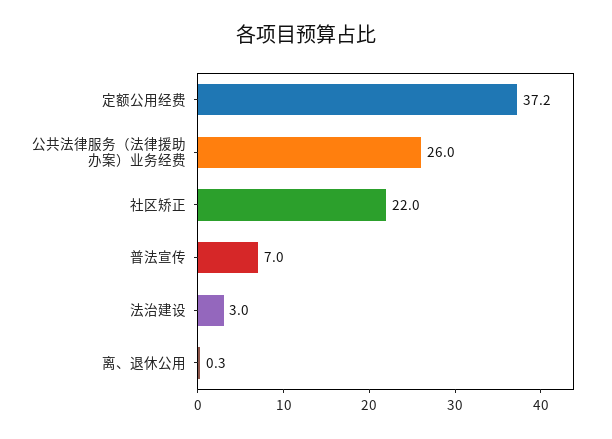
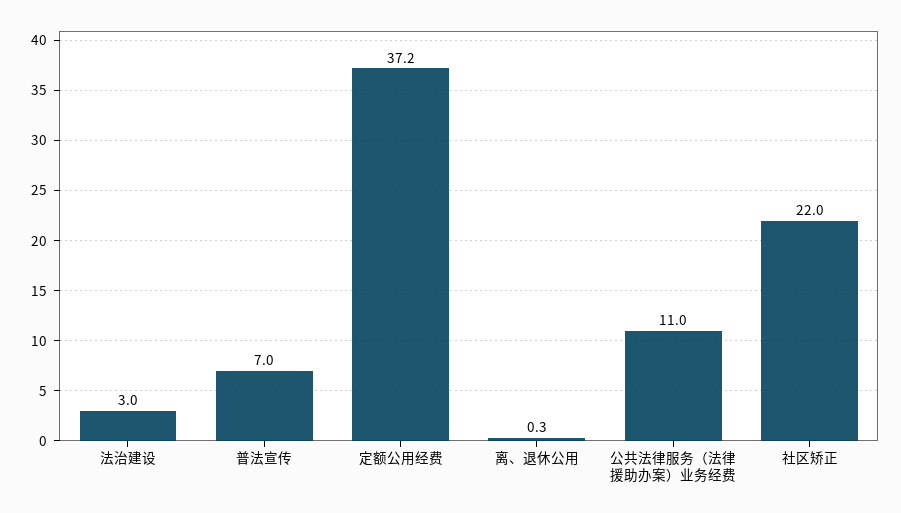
  {
    "定额公用经费": 37.2,
-   "公共法律服务（法律援助办案）业务经费": 26,
+   "公共法律服务（法律援助办案）业务经费": 11,
    "社区矫正": 22,
    "普法宣传": 7,
    "法治建设": 3,
    "离、退休公用": 0.3
  }

